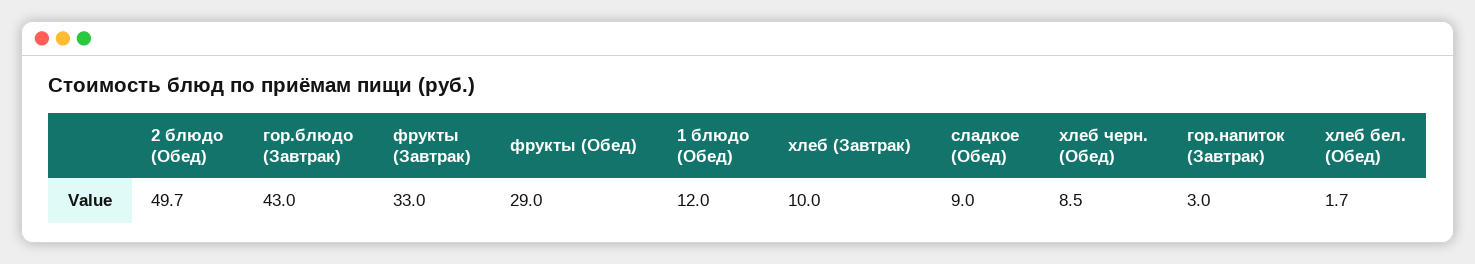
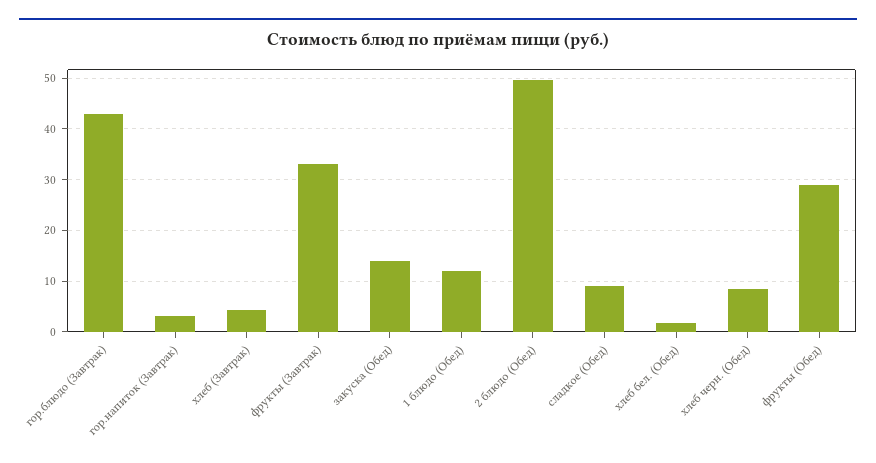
  {
    "2 блюдо (Обед)": 49.7,
    "гор.блюдо (Завтрак)": 43,
    "фрукты (Завтрак)": 33,
    "фрукты (Обед)": 29,
    "1 блюдо (Обед)": 12,
-   "хлеб (Завтрак)": 10,
+   "хлеб (Завтрак)": 4,
    "сладкое (Обед)": 9,
    "хлеб черн. (Обед)": 8.5,
    "гор.напиток (Завтрак)": 3,
-   "хлеб бел. (Обед)": 1.7
+   "хлеб бел. (Обед)": 1.7,
+   "закуска (Обед)": 14
  }

